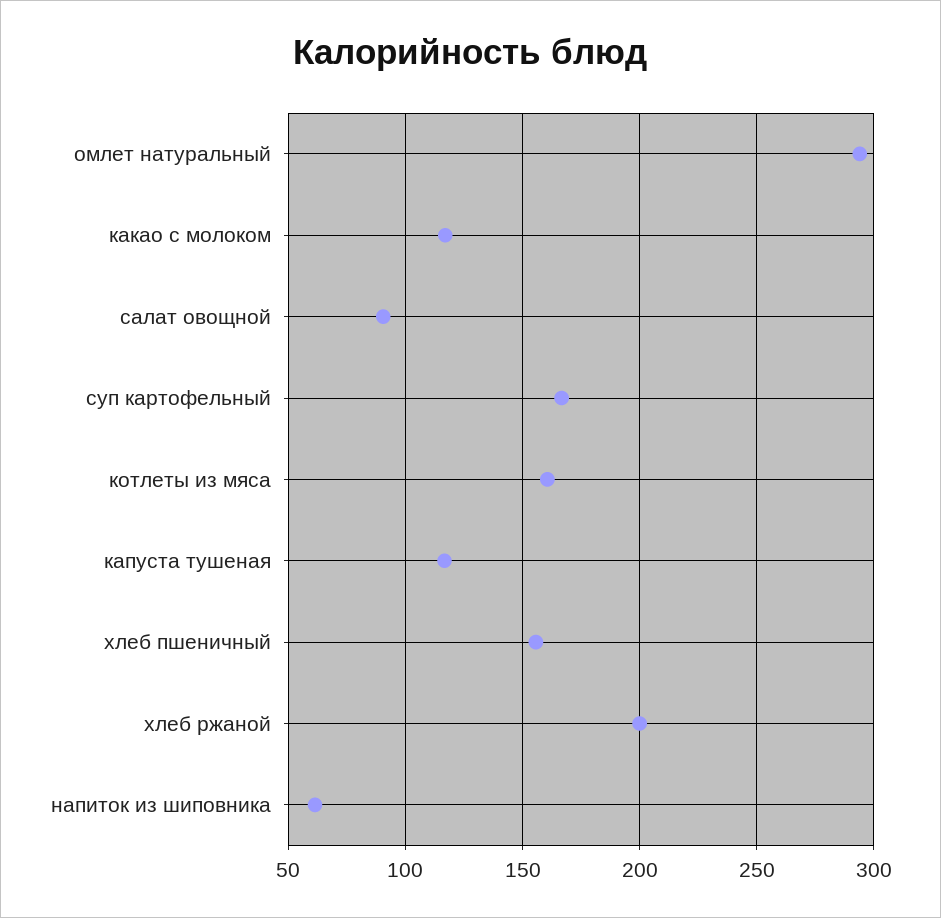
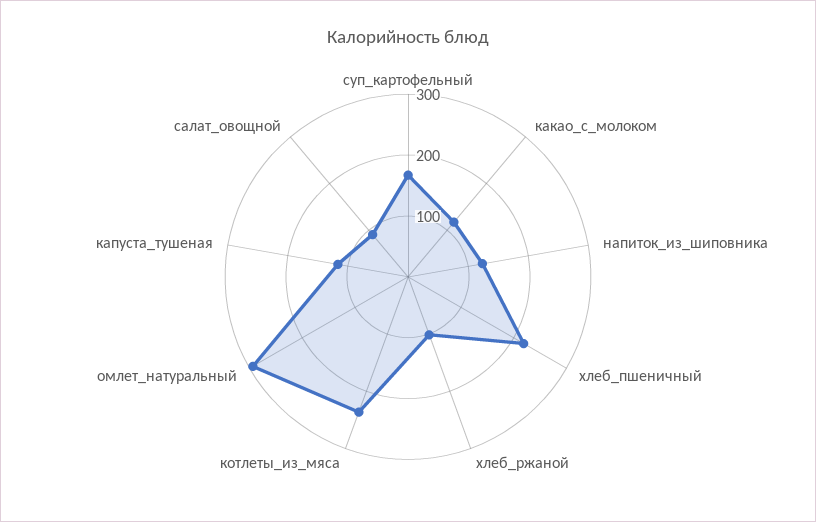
  {
    "омлет натуральный": 295,
    "какао с молоком": 115,
    "салат овощной": 90,
    "суп картофельный": 165,
-   "котлеты из мяса": 160,
+   "котлеты из мяса": 240,
    "капуста тушеная": 115,
-   "хлеб пшеничный": 155,
+   "хлеб пшеничный": 220,
-   "хлеб ржаной": 200,
+   "хлеб ржаной": 100,
-   "напиток из шиповника": 60
+   "напиток из шиповника": 120
  }

